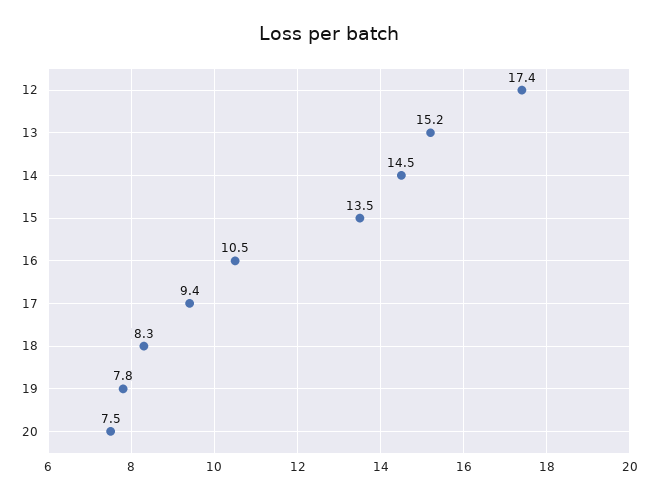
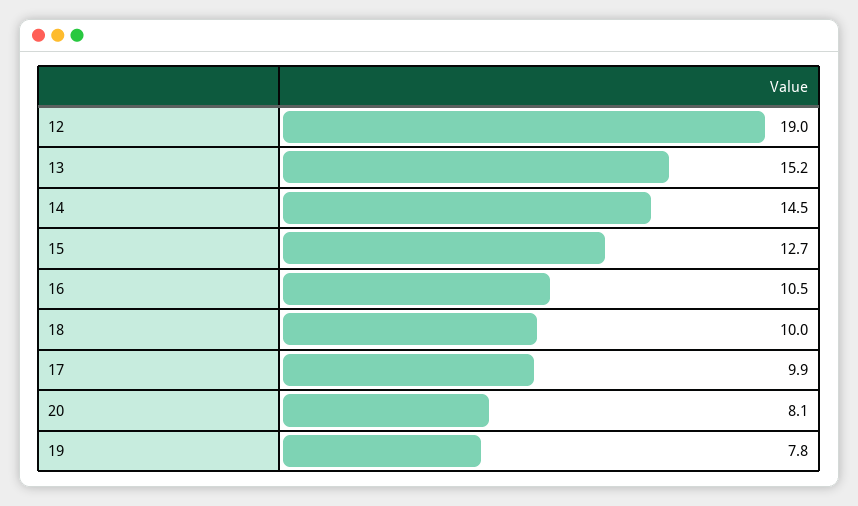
  {
-   "12": 17.4,
+   "12": 19,
    "13": 15.2,
    "14": 14.5,
-   "15": 13.5,
+   "15": 12.7,
    "16": 10.5,
-   "17": 9.4,
+   "17": 9.9,
-   "18": 8.3,
+   "18": 10,
    "19": 7.8,
-   "20": 7.5
+   "20": 8.1
  }

